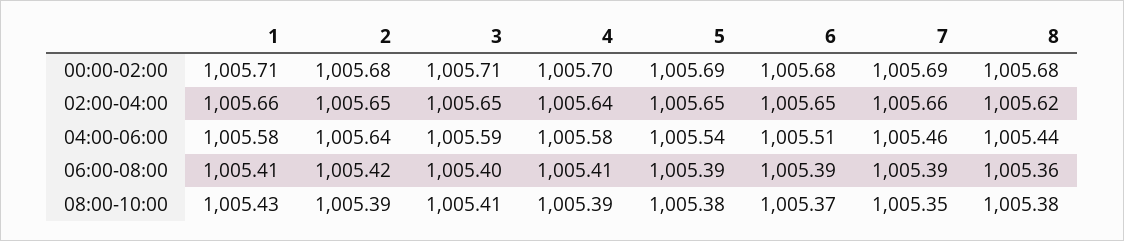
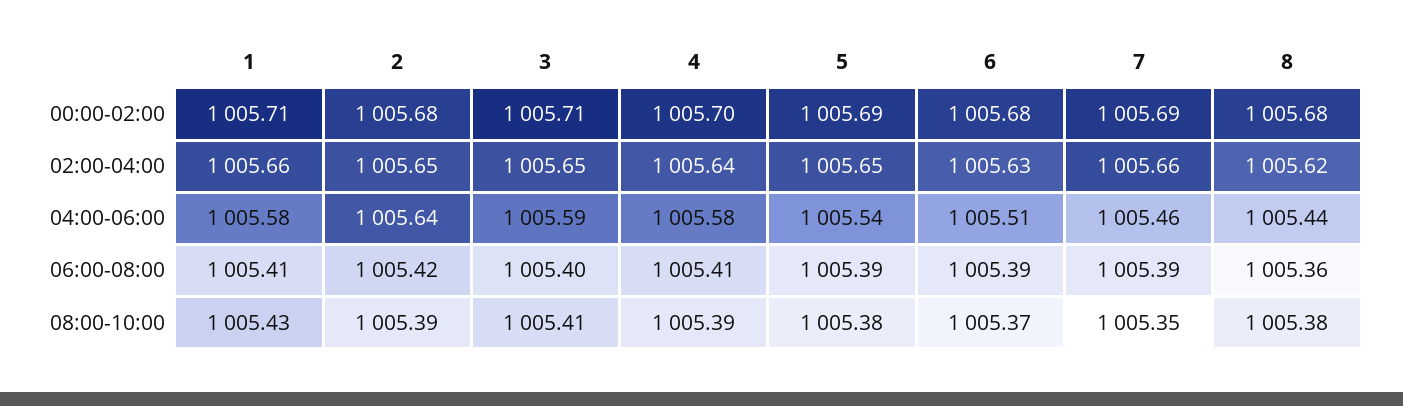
  {
    "1": {
      "00:00-02:00": 1005.71,
      "02:00-04:00": 1005.66,
      "04:00-06:00": 1005.58,
      "06:00-08:00": 1005.41,
      "08:00-10:00": 1005.43
    },
    "2": {
      "00:00-02:00": 1005.68,
      "02:00-04:00": 1005.65,
      "04:00-06:00": 1005.64,
      "06:00-08:00": 1005.42,
      "08:00-10:00": 1005.39
    },
    "3": {
      "00:00-02:00": 1005.71,
      "02:00-04:00": 1005.65,
      "04:00-06:00": 1005.59,
      "06:00-08:00": 1005.4,
      "08:00-10:00": 1005.41
    },
    "4": {
      "00:00-02:00": 1005.7,
      "02:00-04:00": 1005.64,
      "04:00-06:00": 1005.58,
      "06:00-08:00": 1005.41,
      "08:00-10:00": 1005.39
    },
    "5": {
      "00:00-02:00": 1005.69,
      "02:00-04:00": 1005.65,
      "04:00-06:00": 1005.54,
      "06:00-08:00": 1005.39,
      "08:00-10:00": 1005.38
    },
    "6": {
      "00:00-02:00": 1005.68,
-     "02:00-04:00": 1005.65,
+     "02:00-04:00": 1005.63,
      "04:00-06:00": 1005.51,
      "06:00-08:00": 1005.39,
      "08:00-10:00": 1005.37
    },
    "7": {
      "00:00-02:00": 1005.69,
      "02:00-04:00": 1005.66,
      "04:00-06:00": 1005.46,
      "06:00-08:00": 1005.39,
      "08:00-10:00": 1005.35
    },
    "8": {
      "00:00-02:00": 1005.68,
      "02:00-04:00": 1005.62,
      "04:00-06:00": 1005.44,
      "06:00-08:00": 1005.36,
      "08:00-10:00": 1005.38
    }
  }

